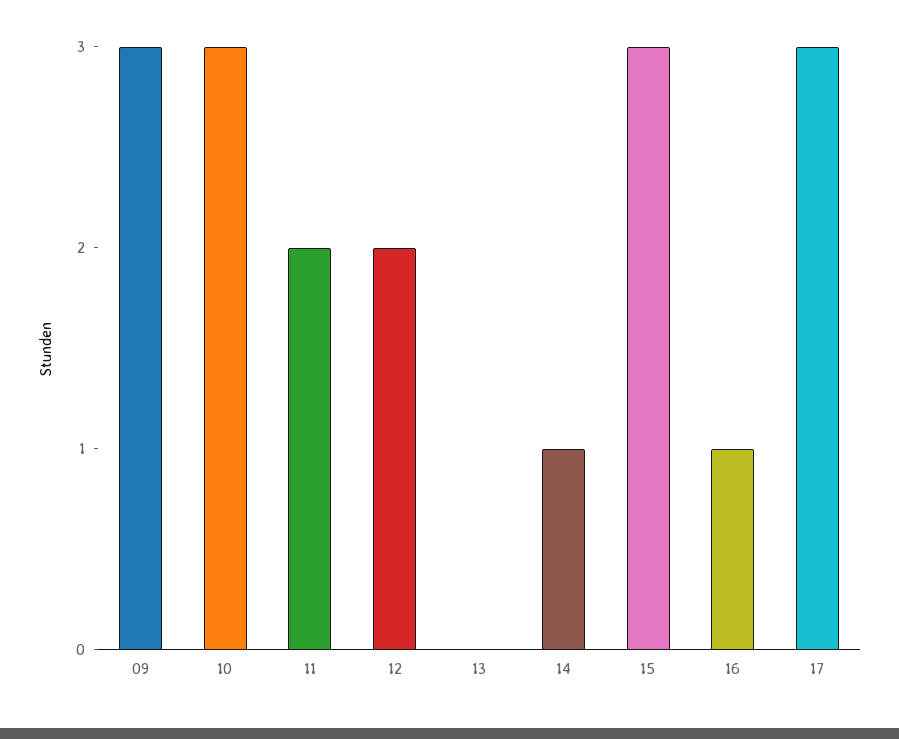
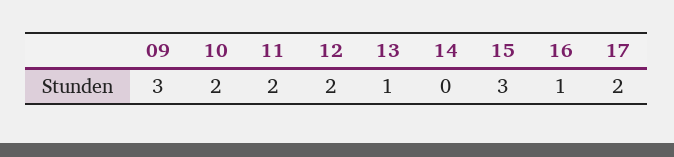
  {
    "09": 3,
-   "10": 3,
+   "10": 2,
    "11": 2,
    "12": 2,
-   "13": 0,
+   "13": 1,
-   "14": 1,
+   "14": 0,
    "15": 3,
    "16": 1,
-   "17": 3
+   "17": 2
  }

